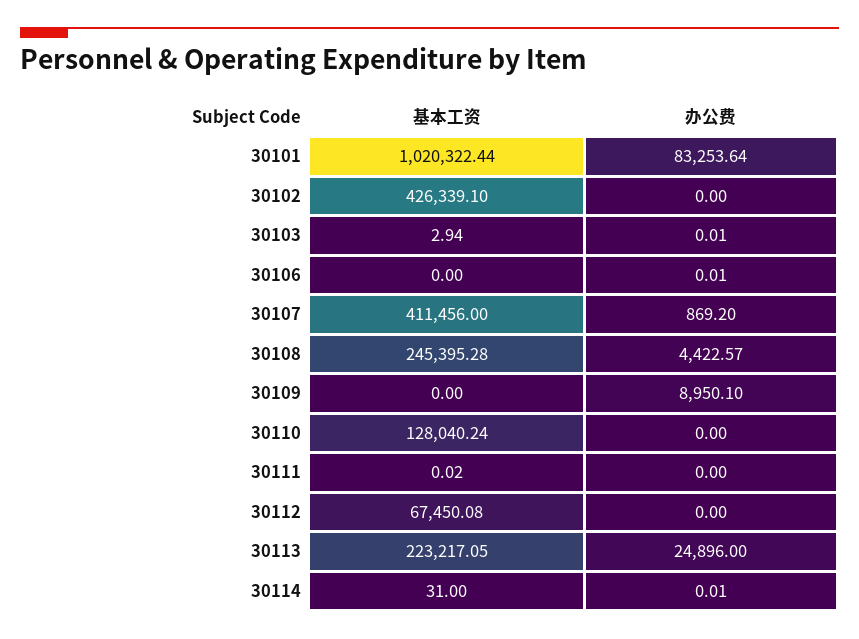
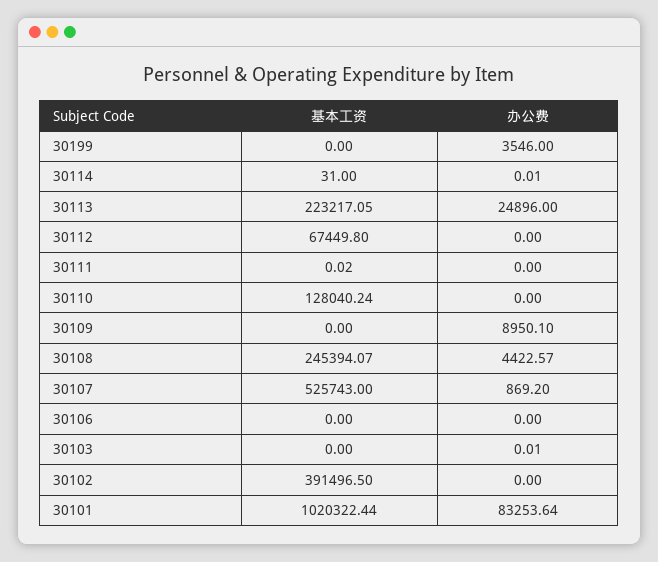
  {
    "基本工资": {
      "30101": 1020322.44,
-     "30102": 426339.1,
+     "30102": 391496.5,
-     "30103": 2.94,
+     "30103": 0,
      "30106": 0,
-     "30107": 411456,
+     "30107": 525743,
-     "30108": 245395.28,
+     "30108": 245394.07,
      "30109": 0,
      "30110": 128040.24,
      "30111": 0.02,
-     "30112": 67450.08,
+     "30112": 67449.8,
      "30113": 223217.05,
-     "30114": 31
+     "30114": 31,
+     "30199": 0
    },
    "办公费": {
      "30101": 83253.64,
      "30102": 0,
      "30103": 0.01,
-     "30106": 0.01,
+     "30106": 0,
      "30107": 869.2,
      "30108": 4422.57,
      "30109": 8950.1,
      "30110": 0,
      "30111": 0,
      "30112": 0,
      "30113": 24896,
-     "30114": 0.01
+     "30114": 0.01,
+     "30199": 3546
    }
  }

